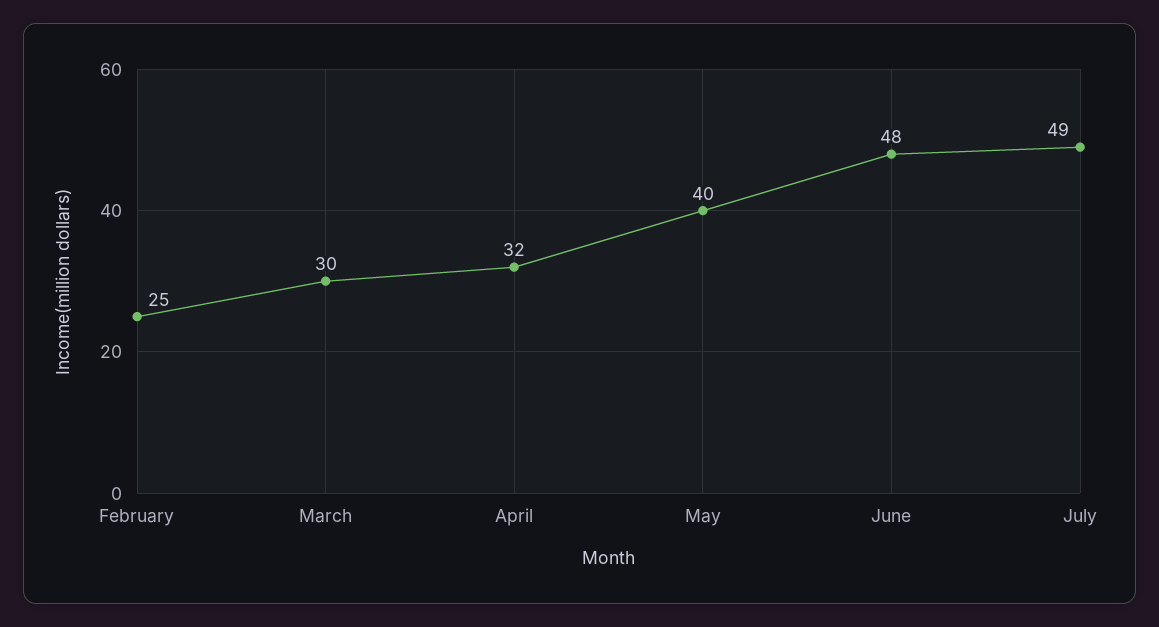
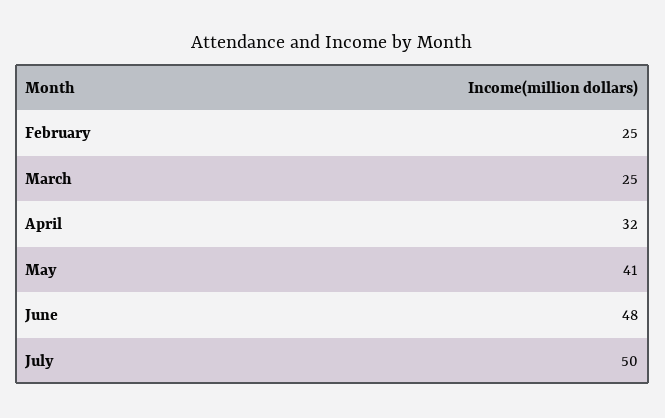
  {
    "February": 25,
-   "March": 30,
+   "March": 25,
    "April": 32,
-   "May": 40,
+   "May": 41,
    "June": 48,
-   "July": 49
+   "July": 50
  }

